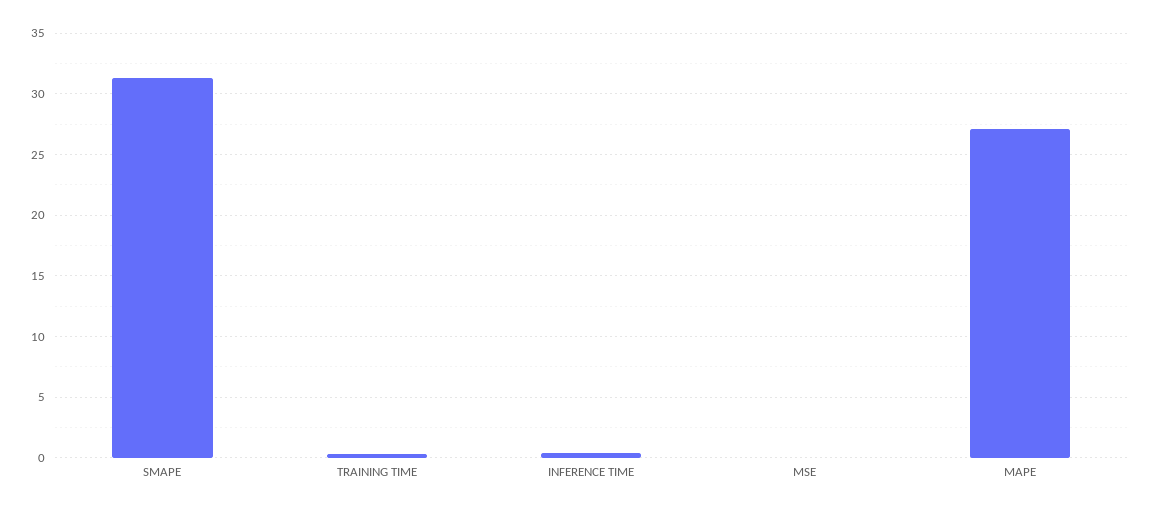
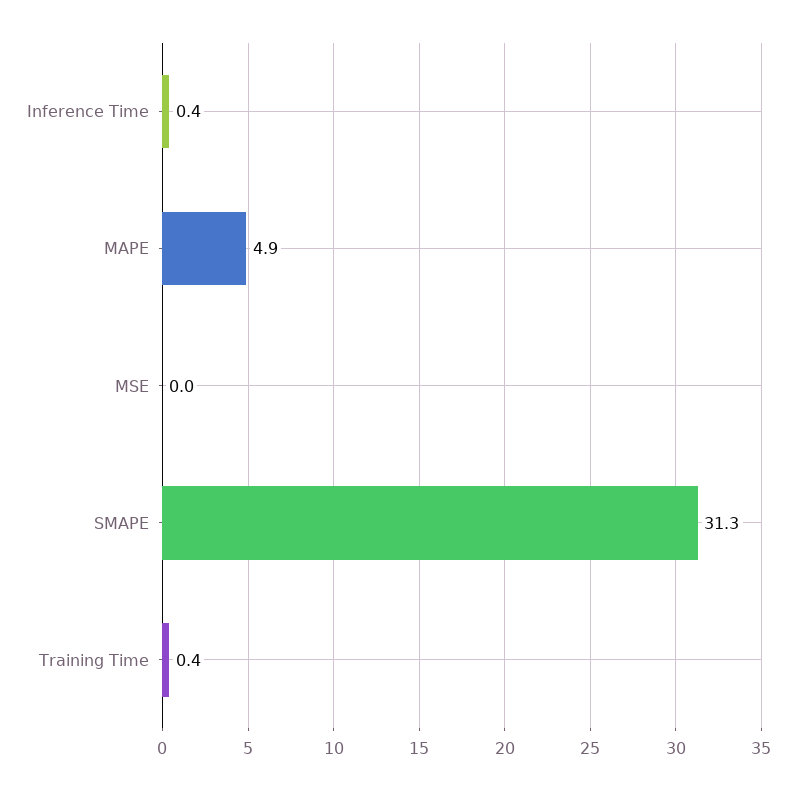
  {
    "SMAPE": 31.3,
    "TRAINING TIME": 0.4,
    "INFERENCE TIME": 0.4,
    "MSE": 0,
-   "MAPE": 27
+   "MAPE": 4.9
  }

